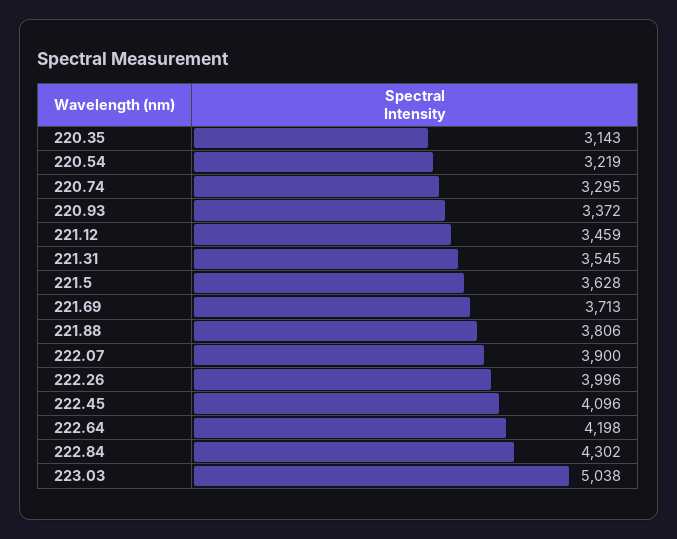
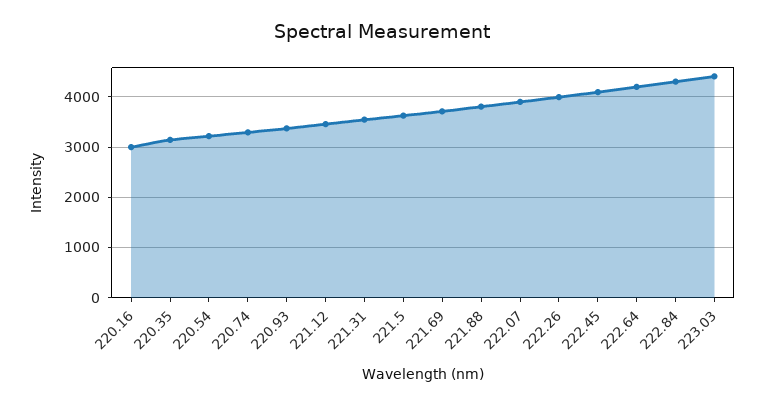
  {
    "220.35": 3143,
    "220.54": 3219,
    "220.74": 3295,
    "220.93": 3372,
    "221.12": 3459,
    "221.31": 3545,
    "221.5": 3628,
    "221.69": 3713,
    "221.88": 3806,
    "222.07": 3900,
    "222.26": 3996,
    "222.45": 4096,
    "222.64": 4198,
    "222.84": 4302,
-   "223.03": 5038
+   "223.03": 4400,
+   "220.16": 3000
  }

